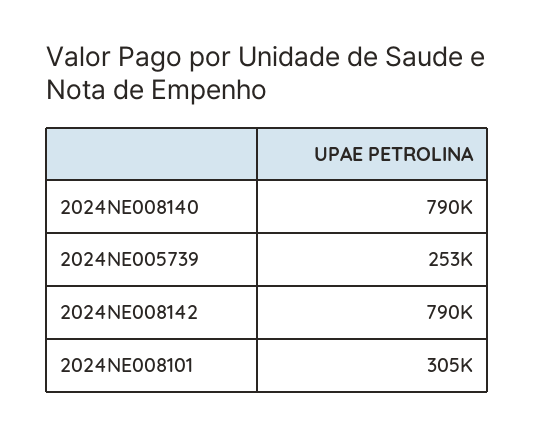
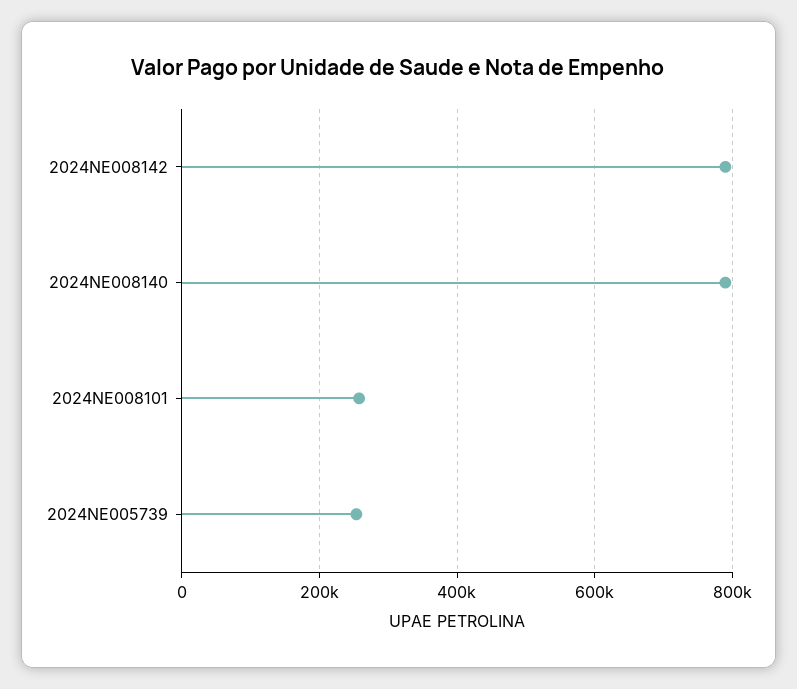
  {
    "2024NE008140": 790000,
    "2024NE005739": 253000,
    "2024NE008142": 790000,
-   "2024NE008101": 305000
+   "2024NE008101": 260000
  }

